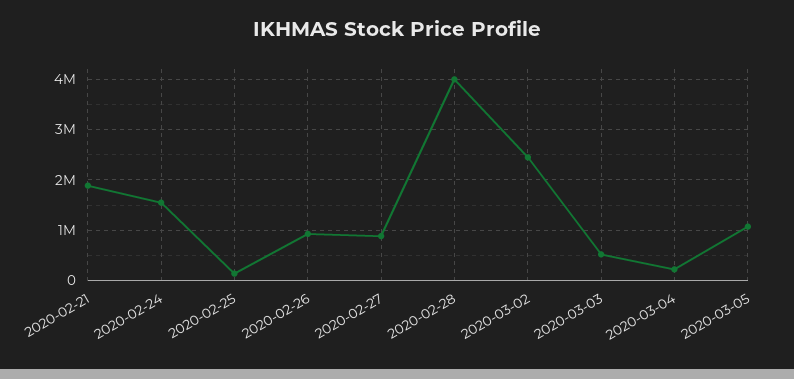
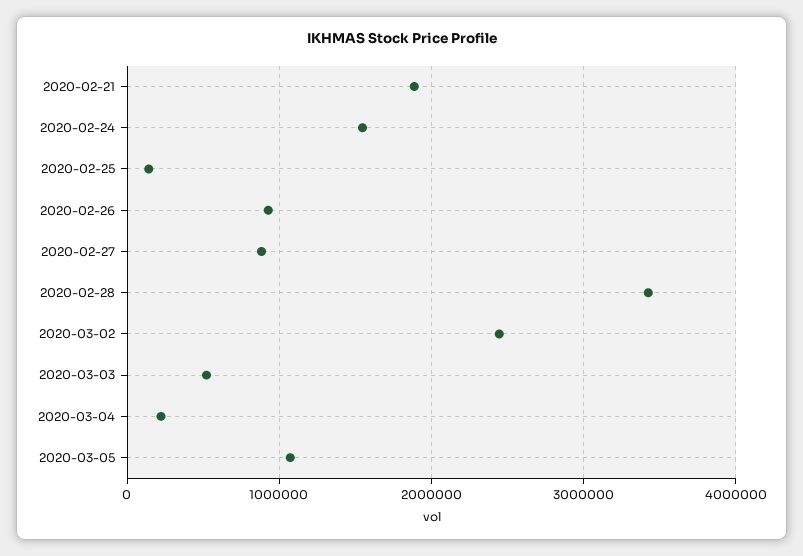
  {
    "2020-02-21": 1900000,
    "2020-02-24": 1500000,
    "2020-02-25": 100000,
    "2020-02-26": 900000,
    "2020-02-27": 900000,
-   "2020-02-28": 4000000,
+   "2020-02-28": 3400000,
    "2020-03-02": 2400000,
    "2020-03-03": 500000,
    "2020-03-04": 200000,
    "2020-03-05": 1100000
  }

